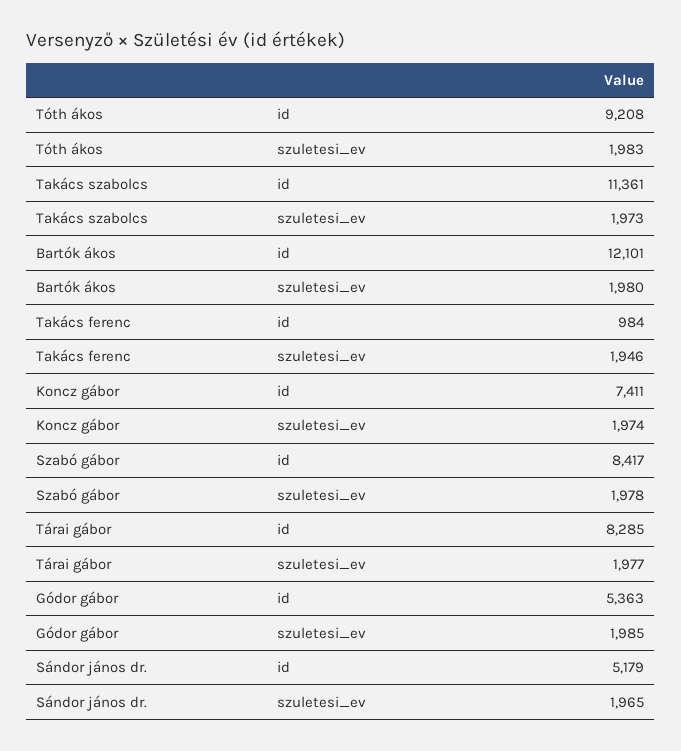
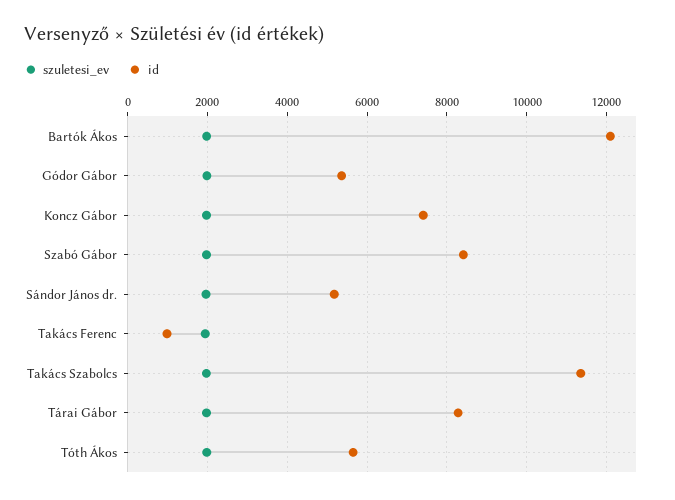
  {
    "id": {
-     "Tóth ákos": 9208,
+     "Tóth ákos": 5600,
      "Takács szabolcs": 11361,
      "Bartók ákos": 12101,
      "Takács ferenc": 984,
      "Koncz gábor": 7411,
      "Szabó gábor": 8417,
      "Tárai gábor": 8285,
      "Gódor gábor": 5363,
      "Sándor jános dr.": 5179
    },
    "szuletesi_ev": {
      "Tóth ákos": 1983,
      "Takács szabolcs": 1973,
      "Bartók ákos": 1980,
      "Takács ferenc": 1946,
      "Koncz gábor": 1974,
      "Szabó gábor": 1978,
      "Tárai gábor": 1977,
      "Gódor gábor": 1985,
      "Sándor jános dr.": 1965
    }
  }

